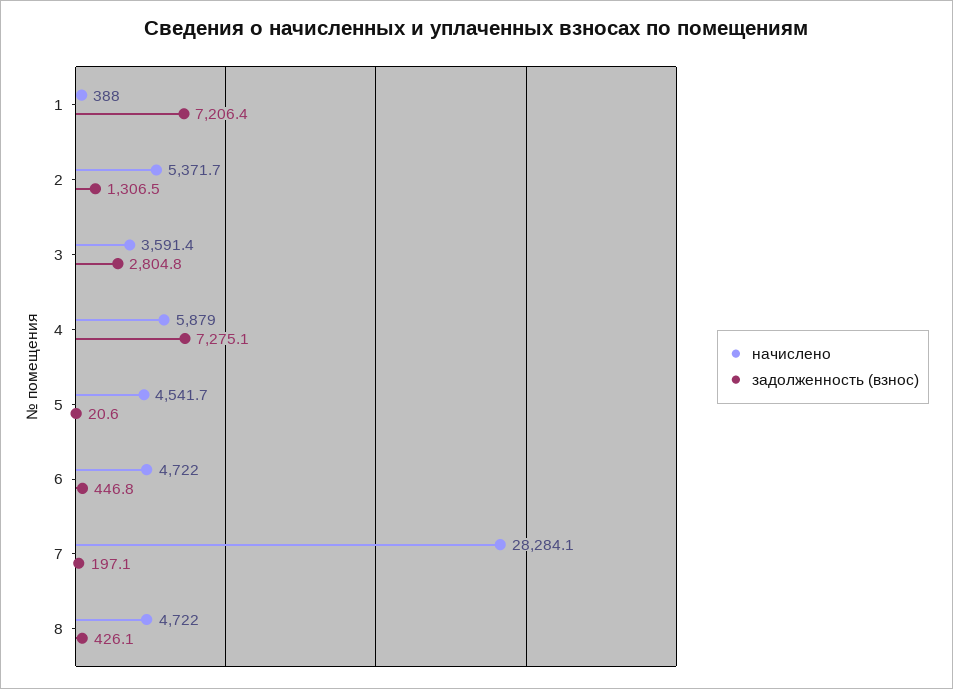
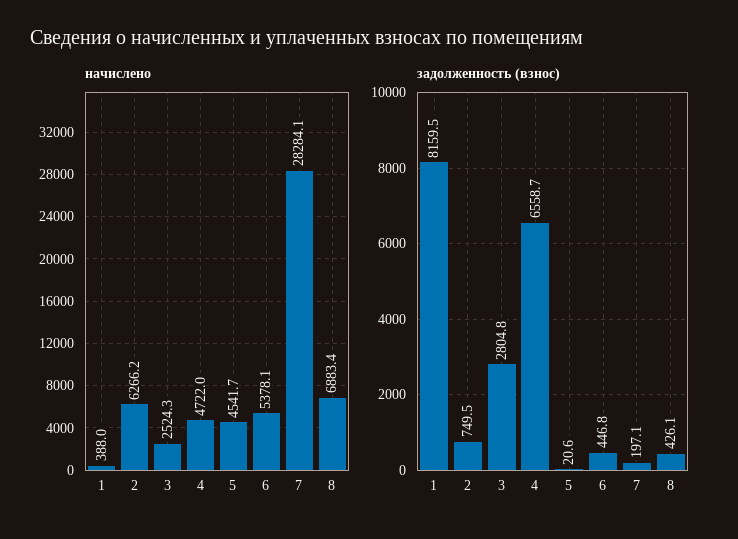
  {
    "начислено": {
      "1": 388,
-     "2": 5371.7,
+     "2": 6266.2,
-     "3": 3591.4,
+     "3": 2524.3,
-     "4": 5879,
+     "4": 4722,
      "5": 4541.7,
-     "6": 4722,
+     "6": 5378.1,
      "7": 28284.1,
-     "8": 4722
+     "8": 6883.4
    },
    "задолженность (взнос)": {
-     "1": 7206.4,
+     "1": 8159.5,
-     "2": 1306.5,
+     "2": 749.5,
      "3": 2804.8,
-     "4": 7275.1,
+     "4": 6558.7,
      "5": 20.6,
      "6": 446.8,
      "7": 197.1,
      "8": 426.1
    }
  }

